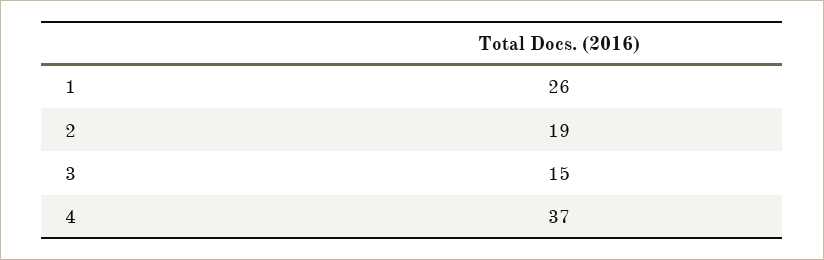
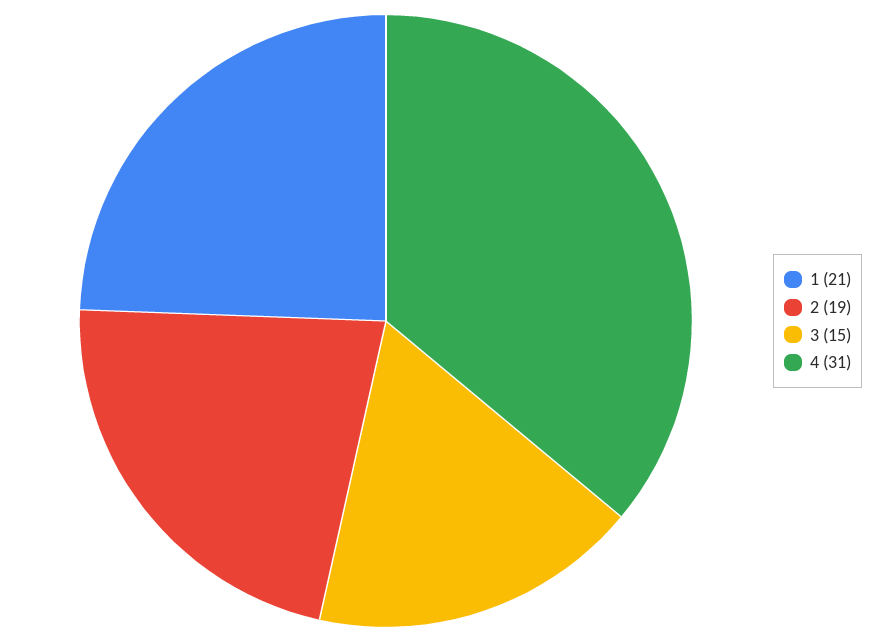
  {
-   "1": 26,
+   "1": 21,
    "2": 19,
    "3": 15,
-   "4": 37
+   "4": 31
  }

